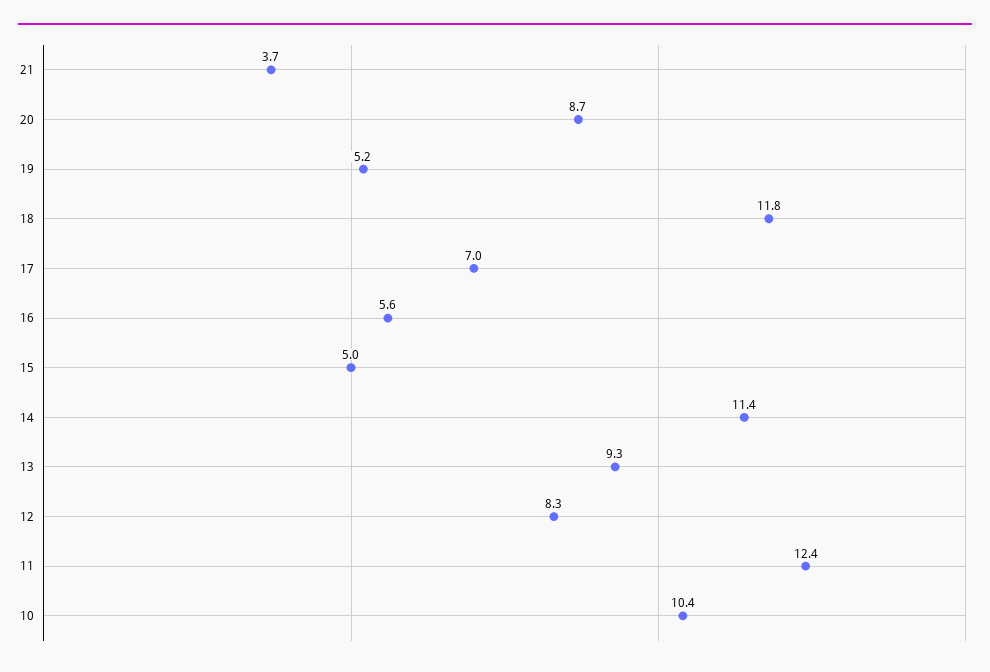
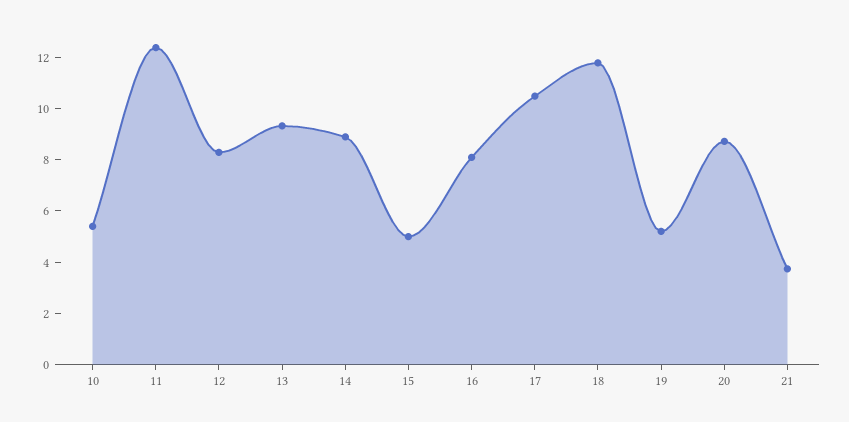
  {
    "21": 3.7,
    "20": 8.7,
    "19": 5.2,
    "18": 11.8,
-   "17": 7,
+   "17": 10.5,
-   "16": 5.6,
+   "16": 8,
    "15": 5,
-   "14": 11.4,
+   "14": 9,
    "13": 9.3,
    "12": 8.3,
    "11": 12.4,
-   "10": 10.4
+   "10": 5.5
  }

